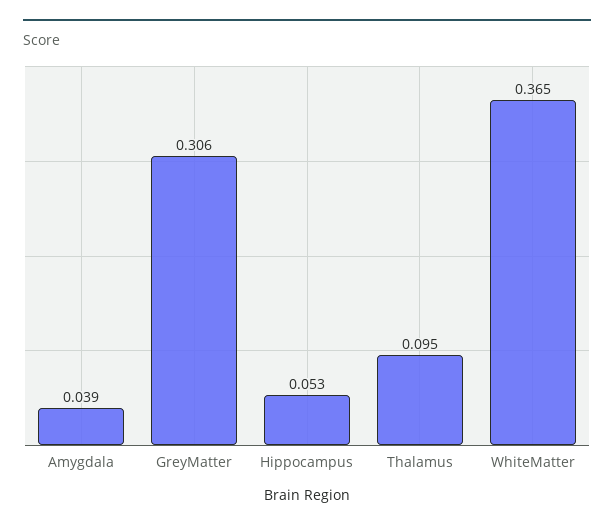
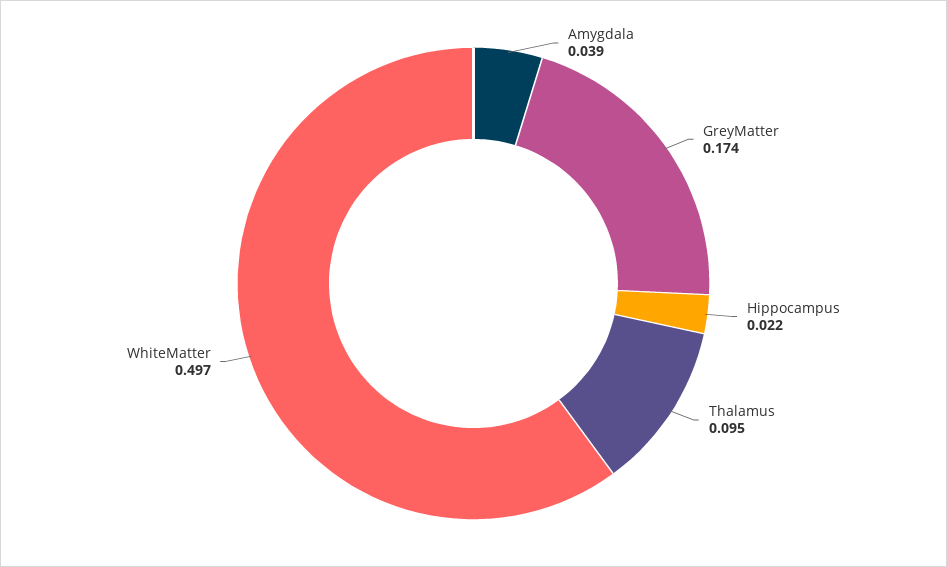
  {
    "Amygdala": 0.039,
-   "GreyMatter": 0.306,
+   "GreyMatter": 0.174,
-   "Hippocampus": 0.053,
+   "Hippocampus": 0.022,
    "Thalamus": 0.095,
-   "WhiteMatter": 0.365
+   "WhiteMatter": 0.497
  }

